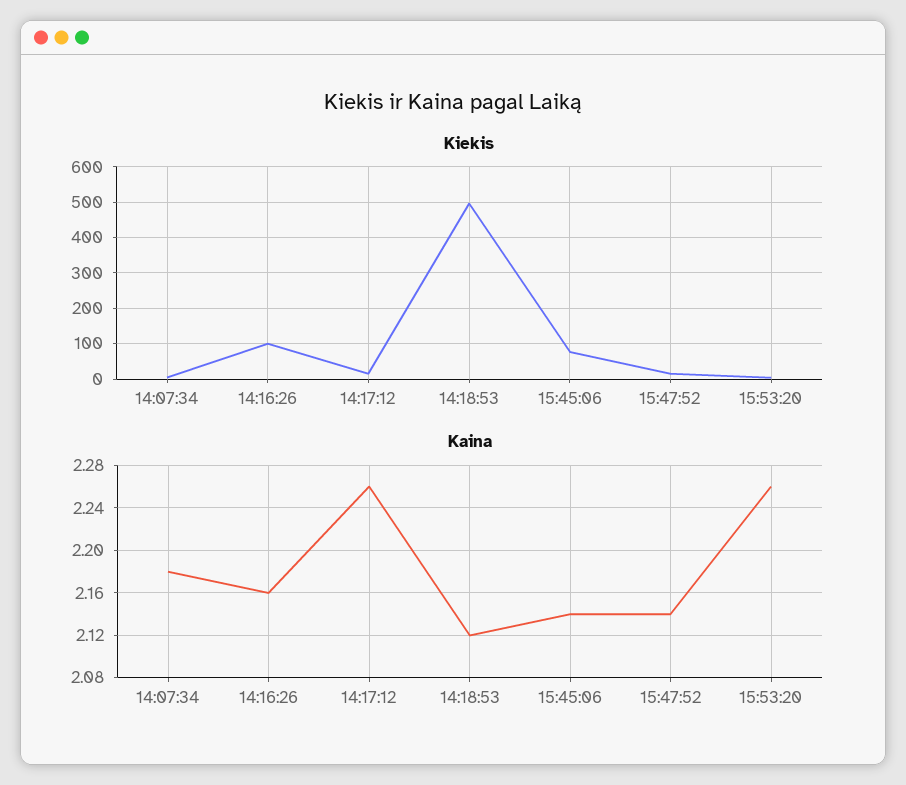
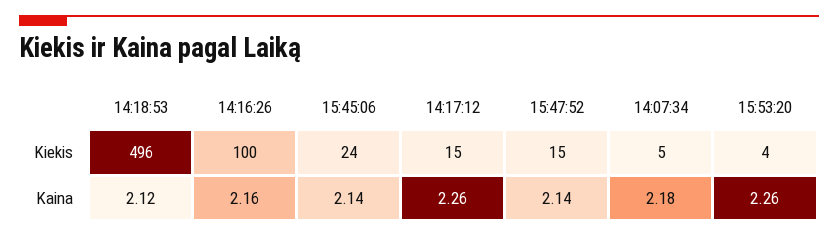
  {
    "Kiekis": {
      "14:07:34": 5,
      "14:16:26": 100,
      "14:17:12": 15,
      "14:18:53": 496,
-     "15:45:06": 80,
+     "15:45:06": 24,
      "15:47:52": 15,
      "15:53:20": 4
    },
    "Kaina": {
      "14:07:34": 2.18,
      "14:16:26": 2.16,
      "14:17:12": 2.26,
      "14:18:53": 2.12,
      "15:45:06": 2.14,
      "15:47:52": 2.14,
      "15:53:20": 2.26
    }
  }

